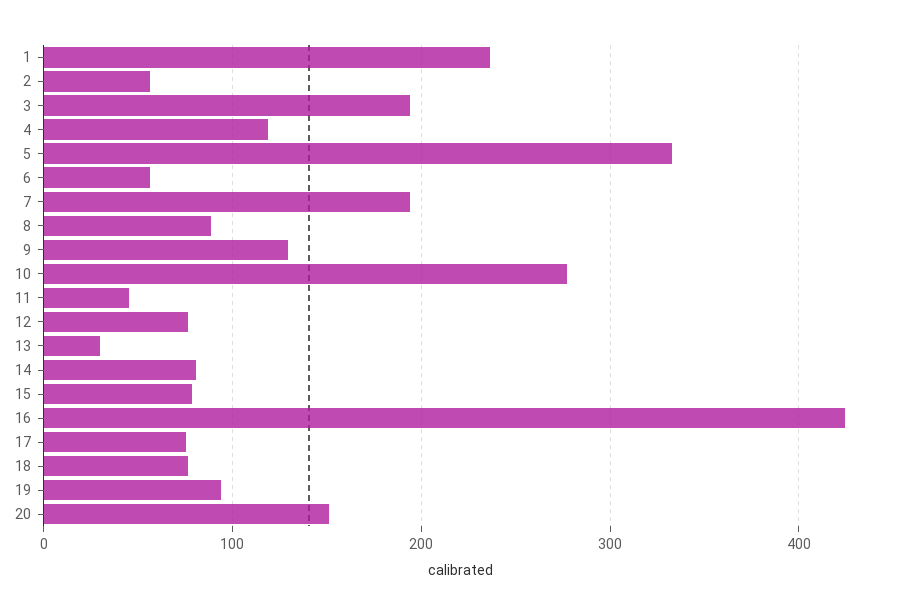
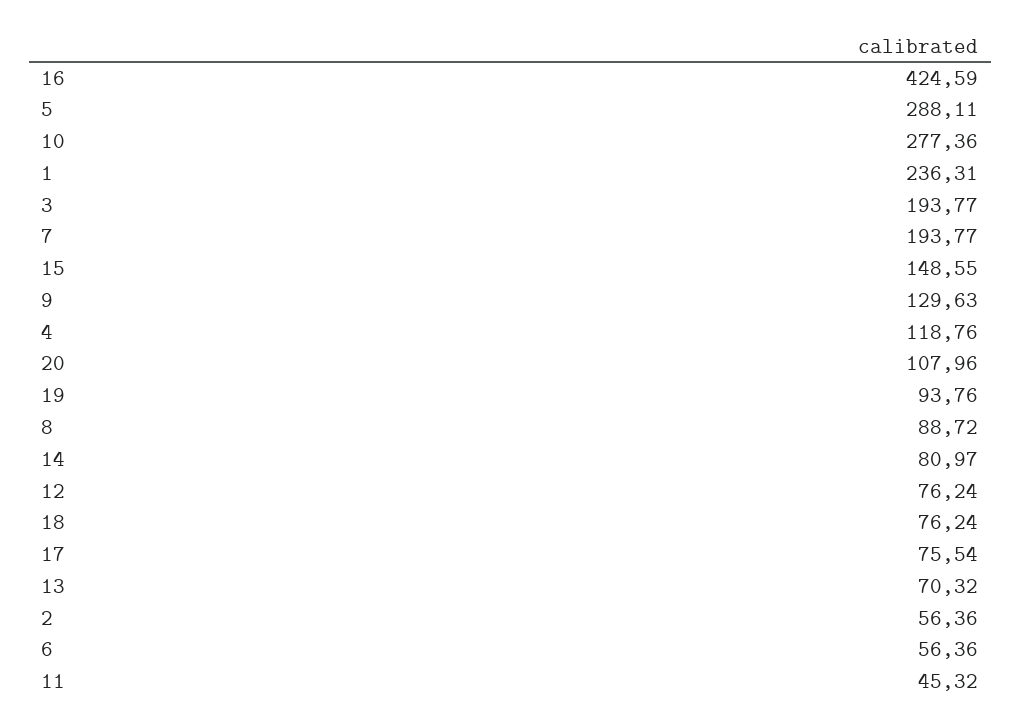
  {
    "1": 236.31,
    "2": 56.36,
    "3": 193.77,
    "4": 118.76,
-   "5": 330,
+   "5": 288.11,
    "6": 56.36,
    "7": 193.77,
    "8": 88.72,
    "9": 129.63,
    "10": 277.36,
    "11": 45.32,
    "12": 76.24,
-   "13": 30,
+   "13": 70.32,
    "14": 80.97,
-   "15": 80,
+   "15": 148.55,
    "16": 424.59,
    "17": 75.54,
    "18": 76.24,
    "19": 93.76,
-   "20": 150
+   "20": 107.96
  }

